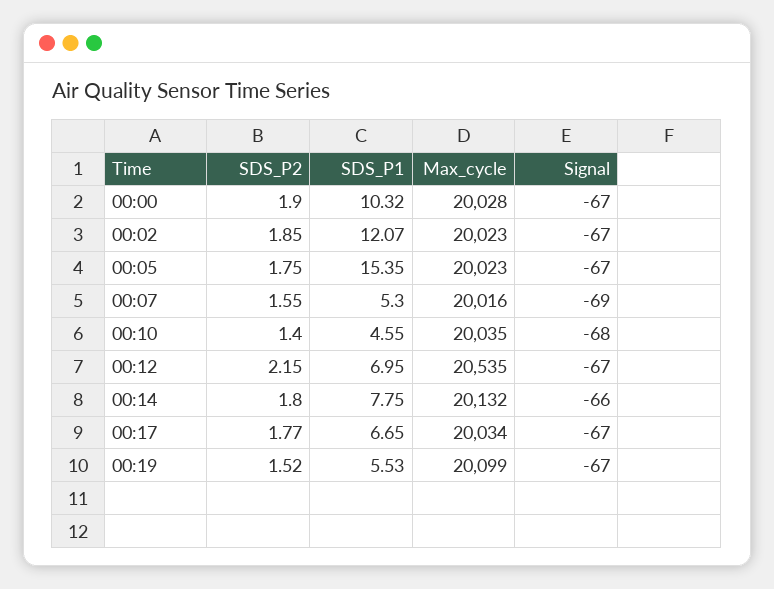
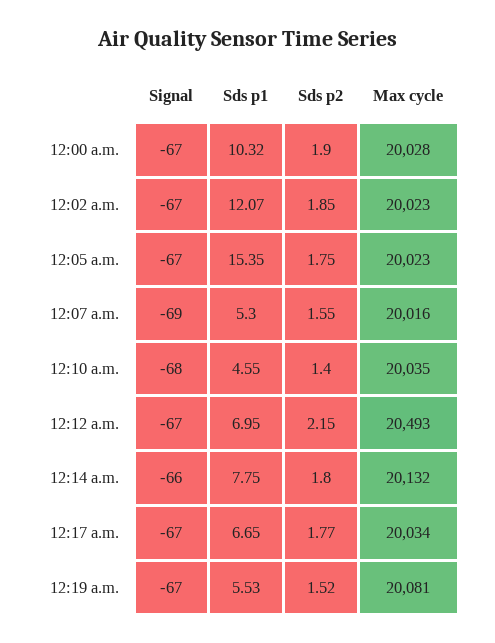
  {
    "SDS_P2": {
      "00:00": 1.9,
      "00:02": 1.85,
      "00:05": 1.75,
      "00:07": 1.55,
      "00:10": 1.4,
      "00:12": 2.15,
      "00:14": 1.8,
      "00:17": 1.77,
      "00:19": 1.52
    },
    "SDS_P1": {
      "00:00": 10.32,
      "00:02": 12.07,
      "00:05": 15.35,
      "00:07": 5.3,
      "00:10": 4.55,
      "00:12": 6.95,
      "00:14": 7.75,
      "00:17": 6.65,
      "00:19": 5.53
    },
    "Max_cycle": {
      "00:00": 20028,
      "00:02": 20023,
      "00:05": 20023,
      "00:07": 20016,
      "00:10": 20035,
-     "00:12": 20535,
+     "00:12": 20493,
      "00:14": 20132,
      "00:17": 20034,
-     "00:19": 20099
+     "00:19": 20081
    },
    "Signal": {
      "00:00": -67,
      "00:02": -67,
      "00:05": -67,
      "00:07": -69,
      "00:10": -68,
      "00:12": -67,
      "00:14": -66,
      "00:17": -67,
      "00:19": -67
    }
  }

